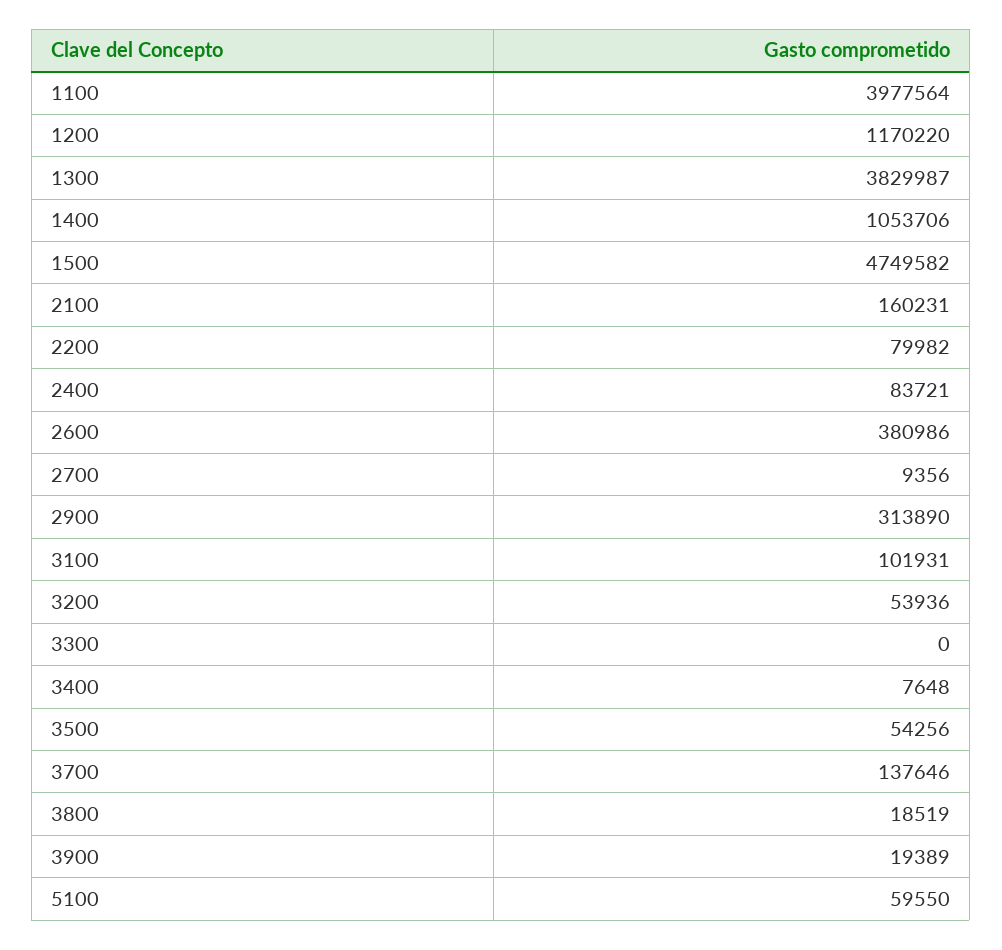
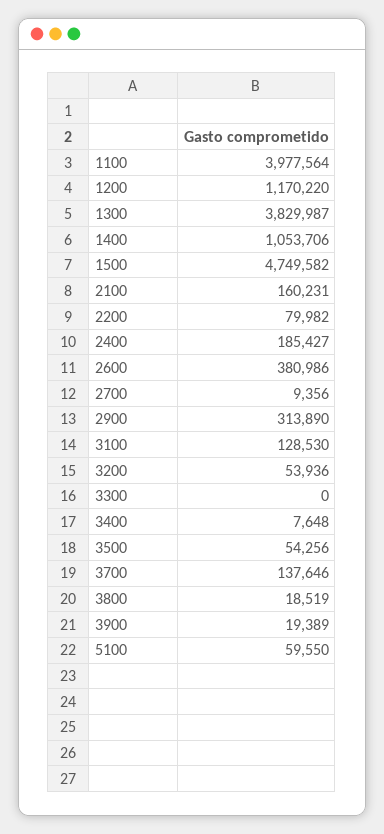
  {
    "1100": 3977564,
    "1200": 1170220,
    "1300": 3829987,
    "1400": 1053706,
    "1500": 4749582,
    "2100": 160231,
    "2200": 79982,
-   "2400": 83721,
+   "2400": 185427,
    "2600": 380986,
    "2700": 9356,
    "2900": 313890,
-   "3100": 101931,
+   "3100": 128530,
    "3200": 53936,
    "3300": 0,
    "3400": 7648,
    "3500": 54256,
    "3700": 137646,
    "3800": 18519,
    "3900": 19389,
    "5100": 59550
  }

